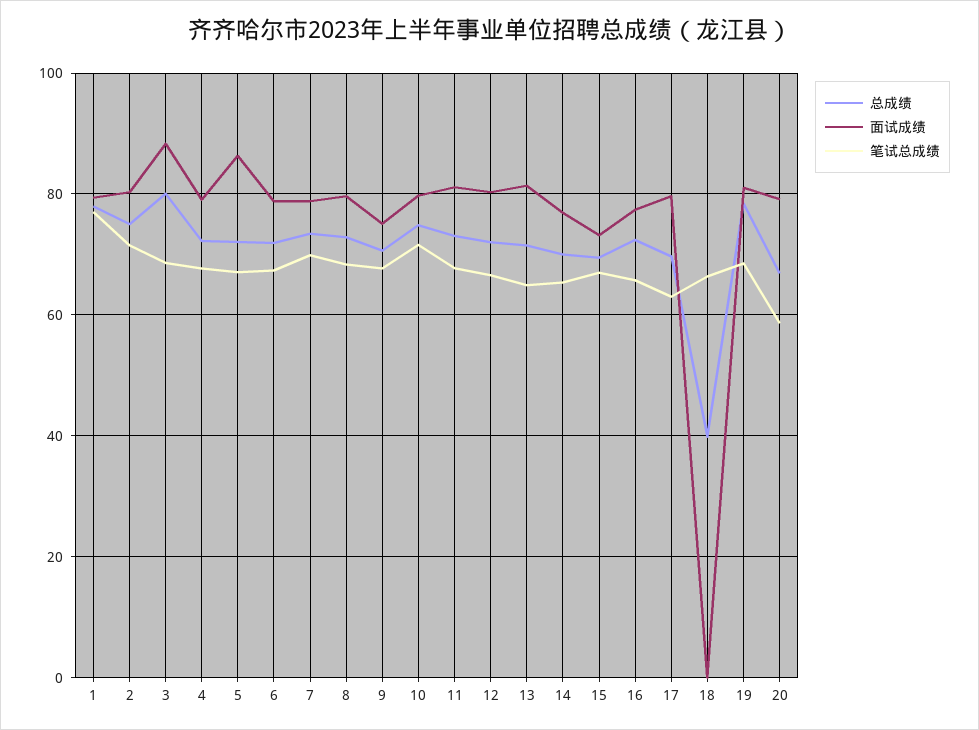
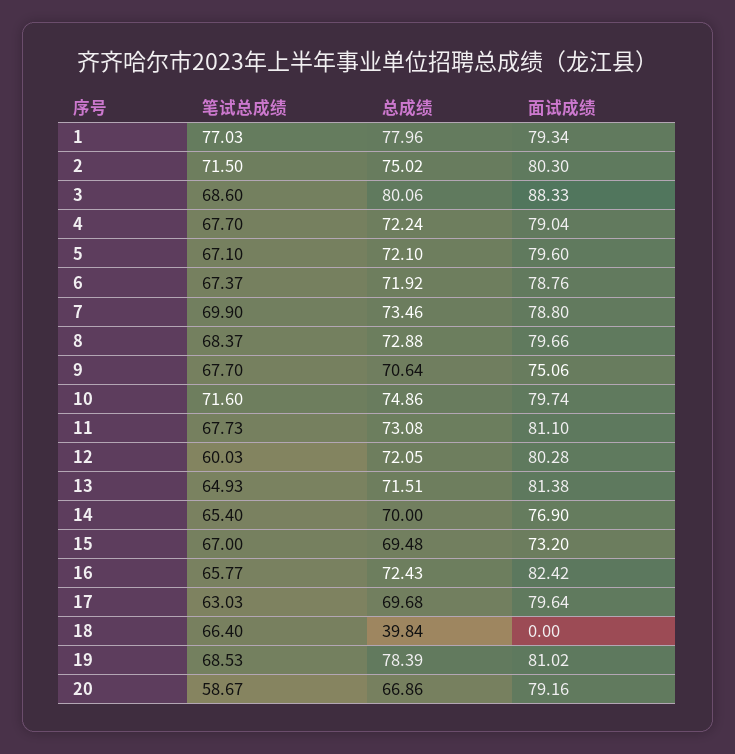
  {
    "总成绩": {
      "1": 77.96,
      "2": 75.02,
      "3": 80.06,
      "4": 72.24,
      "5": 72.1,
      "6": 71.92,
      "7": 73.46,
      "8": 72.88,
      "9": 70.64,
      "10": 74.86,
      "11": 73.08,
      "12": 72.05,
      "13": 71.51,
      "14": 70,
      "15": 69.48,
      "16": 72.43,
      "17": 69.68,
      "18": 39.84,
      "19": 78.39,
      "20": 66.86
    },
    "面试成绩": {
      "1": 79.34,
      "2": 80.3,
      "3": 88.33,
      "4": 79.04,
-     "5": 86,
+     "5": 79.6,
      "6": 78.76,
      "7": 78.8,
      "8": 79.66,
      "9": 75.06,
      "10": 79.74,
      "11": 81.1,
      "12": 80.28,
      "13": 81.38,
      "14": 76.9,
      "15": 73.2,
-     "16": 78,
+     "16": 82.42,
      "17": 79.64,
      "18": 0,
      "19": 81.02,
      "20": 79.16
    },
    "笔试总成绩": {
      "1": 77.03,
      "2": 71.5,
      "3": 68.6,
      "4": 67.7,
      "5": 67.1,
      "6": 67.37,
      "7": 69.9,
      "8": 68.37,
      "9": 67.7,
      "10": 71.6,
      "11": 67.73,
-     "12": 66,
+     "12": 60.03,
      "13": 64.93,
      "14": 65.4,
      "15": 67,
      "16": 65.77,
      "17": 63.03,
      "18": 66.4,
      "19": 68.53,
      "20": 58.67
    }
  }

